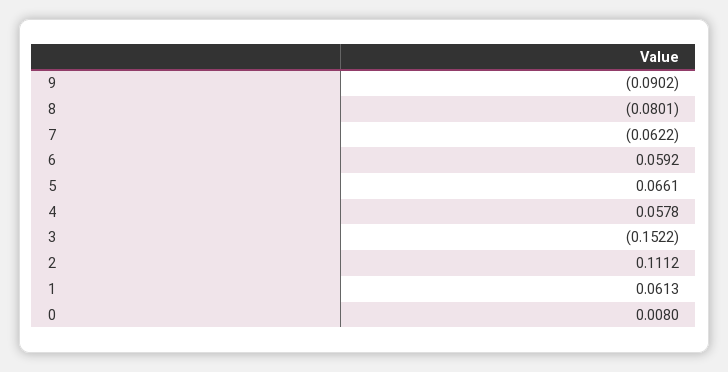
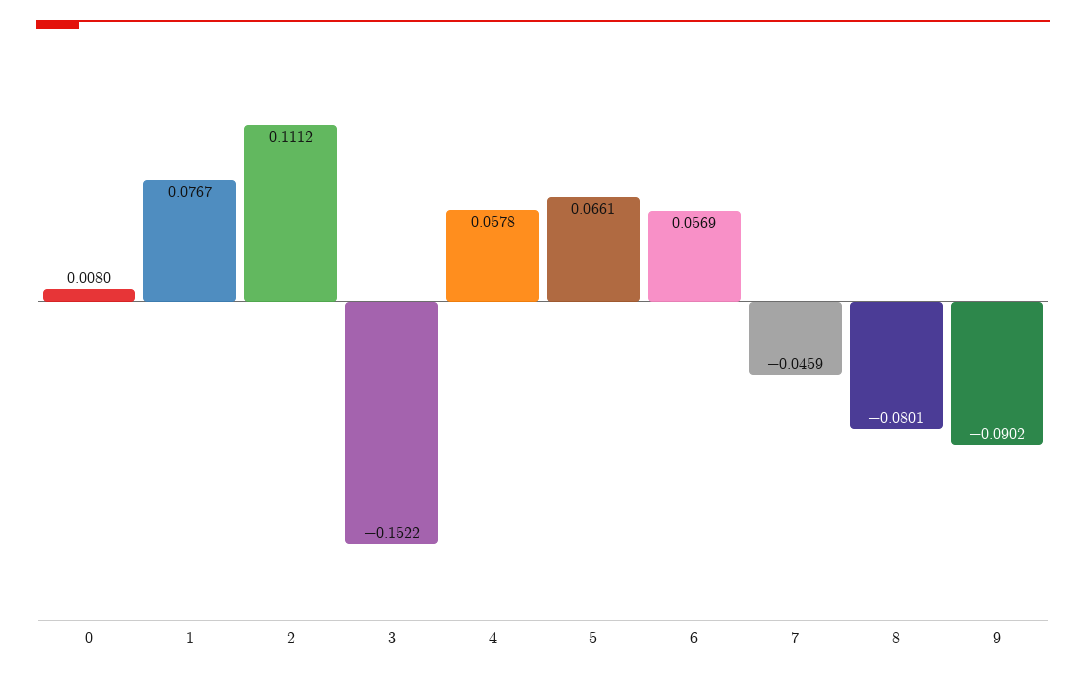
  {
    "9": -0.0902,
    "8": -0.0801,
-   "7": -0.0622,
+   "7": -0.0459,
-   "6": 0.0592,
+   "6": 0.0569,
    "5": 0.0661,
    "4": 0.0578,
    "3": -0.1522,
    "2": 0.1112,
-   "1": 0.0613,
+   "1": 0.0767,
    "0": 0.008
  }

